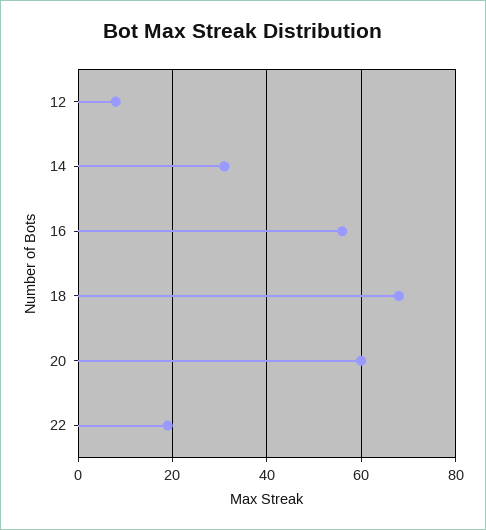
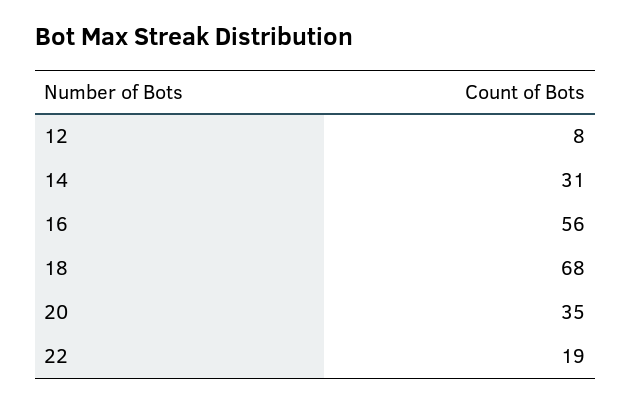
  {
    "12": 8,
    "14": 31,
    "16": 56,
    "18": 68,
-   "20": 60,
+   "20": 35,
    "22": 19
  }

